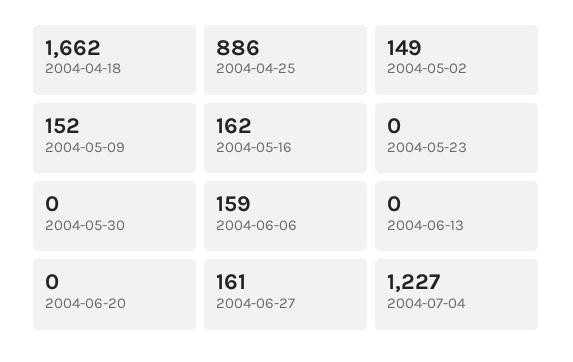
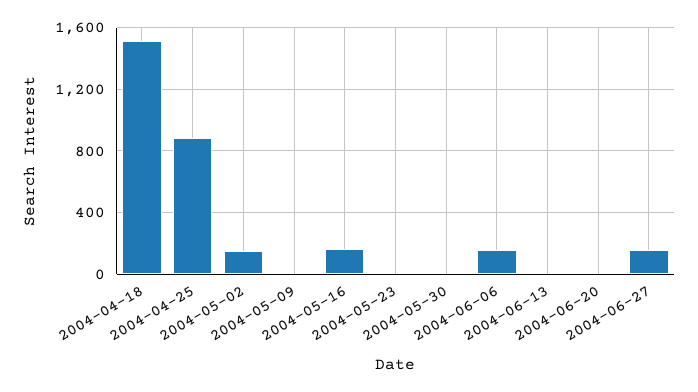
  {
-   "2004-04-18": 1662,
+   "2004-04-18": 1500,
    "2004-04-25": 886,
    "2004-05-02": 149,
-   "2004-05-09": 152,
+   "2004-05-09": 0,
    "2004-05-16": 162,
    "2004-05-23": 0,
    "2004-05-30": 0,
    "2004-06-06": 159,
    "2004-06-13": 0,
    "2004-06-20": 0,
-   "2004-06-27": 161,
+   "2004-06-27": 161
-   "2004-07-04": 1227
  }

